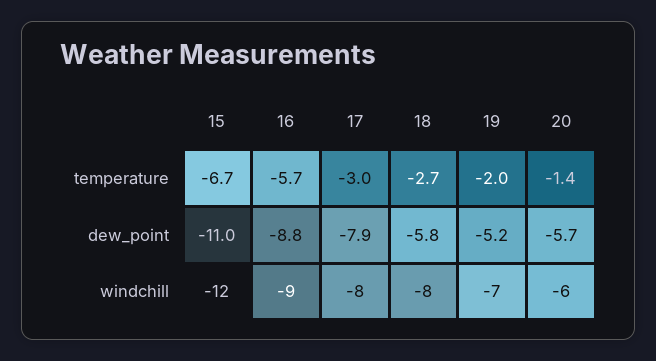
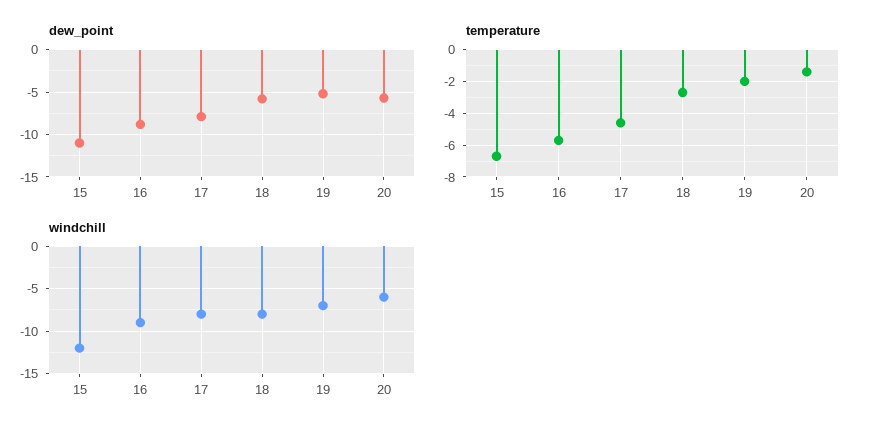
  {
    "temperature": {
      "15": -6.7,
      "16": -5.7,
-     "17": -3,
+     "17": -4.5,
      "18": -2.7,
      "19": -2,
      "20": -1.4
    },
    "dew_point": {
      "15": -11,
      "16": -8.8,
      "17": -7.9,
      "18": -5.8,
      "19": -5.2,
      "20": -5.7
    },
    "windchill": {
      "15": -12,
      "16": -9,
      "17": -8,
      "18": -8,
      "19": -7,
      "20": -6
    }
  }

